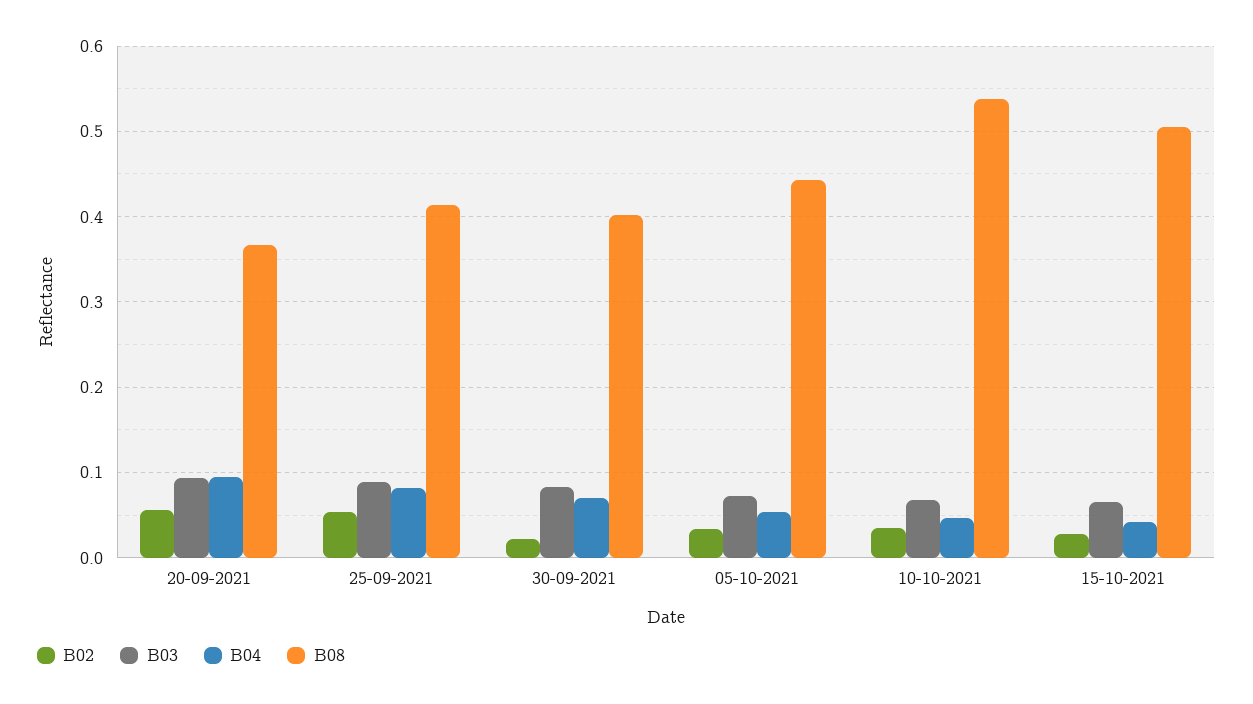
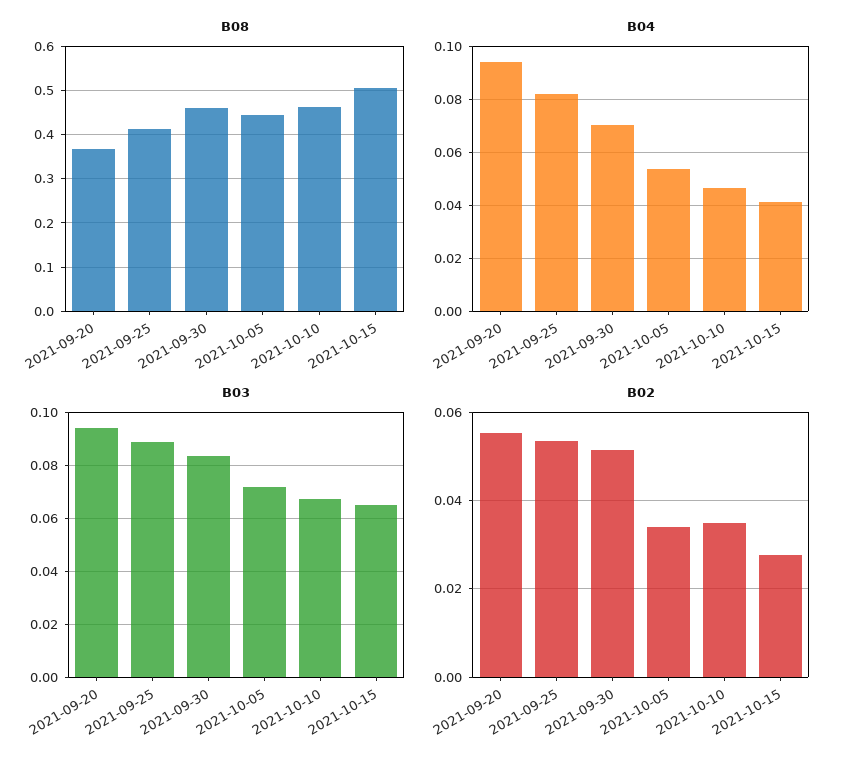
  {
    "B02": {
      "20-09-2021": 0.056,
      "25-09-2021": 0.054,
-     "30-09-2021": 0.02,
+     "30-09-2021": 0.052,
      "05-10-2021": 0.034,
      "10-10-2021": 0.034,
      "15-10-2021": 0.028
    },
    "B03": {
      "20-09-2021": 0.095,
      "25-09-2021": 0.0875,
      "30-09-2021": 0.0825,
      "05-10-2021": 0.0725,
      "10-10-2021": 0.0675,
      "15-10-2021": 0.065
    },
    "B04": {
      "20-09-2021": 0.095,
      "25-09-2021": 0.0825,
      "30-09-2021": 0.07,
      "05-10-2021": 0.0525,
      "10-10-2021": 0.0475,
      "15-10-2021": 0.0425
    },
    "B08": {
      "20-09-2021": 0.37,
      "25-09-2021": 0.41,
-     "30-09-2021": 0.4,
+     "30-09-2021": 0.46,
      "05-10-2021": 0.44,
-     "10-10-2021": 0.54,
+     "10-10-2021": 0.46,
      "15-10-2021": 0.51
    }
  }

